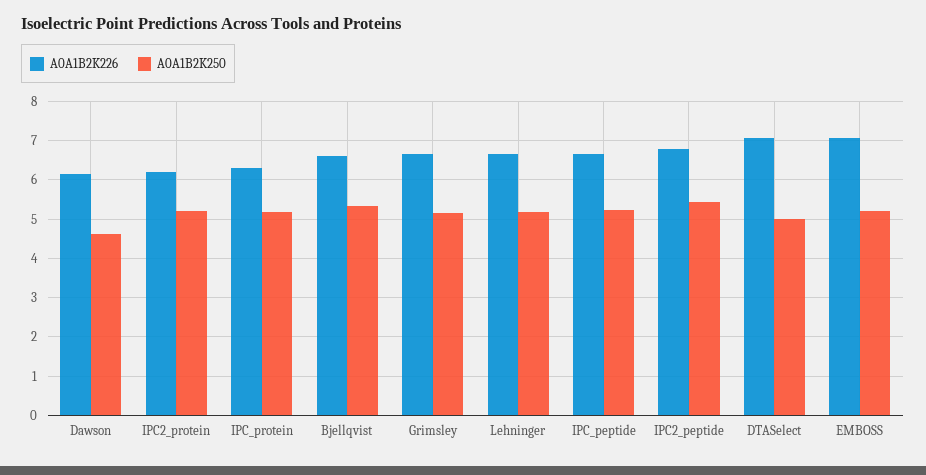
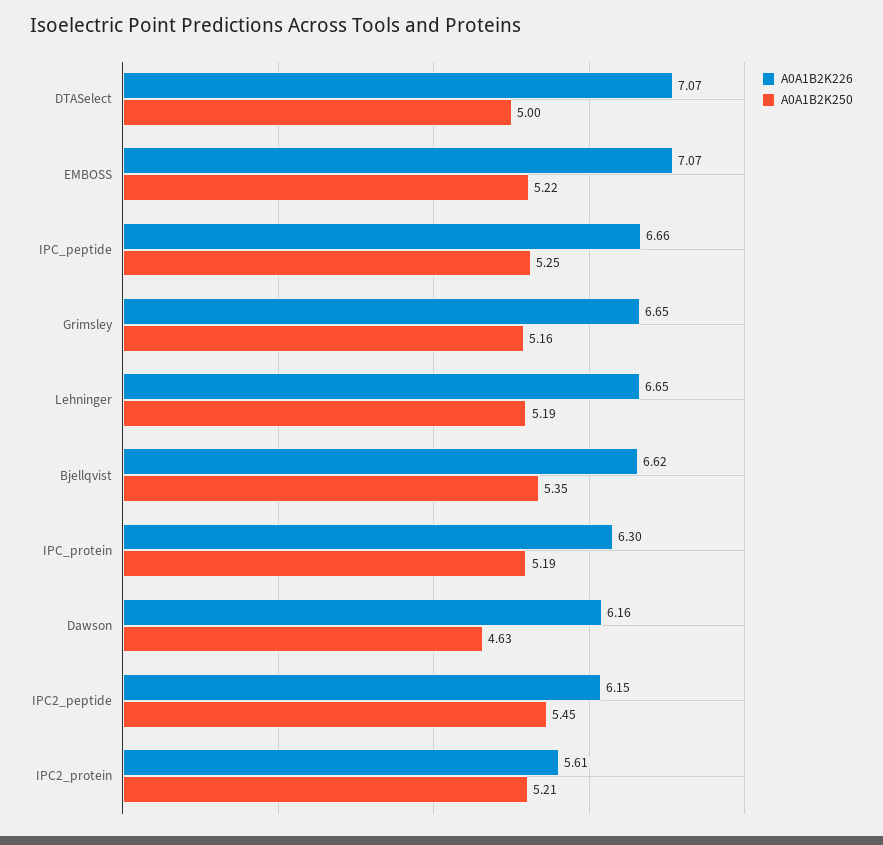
  {
    "A0A1B2K226": {
      "Dawson": 6.16,
-     "IPC2_protein": 6.2,
+     "IPC2_protein": 5.61,
      "IPC_protein": 6.3,
      "Bjellqvist": 6.62,
      "Grimsley": 6.65,
      "Lehninger": 6.65,
      "IPC_peptide": 6.66,
-     "IPC2_peptide": 6.8,
+     "IPC2_peptide": 6.15,
      "DTASelect": 7.07,
      "EMBOSS": 7.07
    },
    "A0A1B2K250": {
      "Dawson": 4.63,
      "IPC2_protein": 5.21,
      "IPC_protein": 5.19,
      "Bjellqvist": 5.35,
      "Grimsley": 5.16,
      "Lehninger": 5.19,
      "IPC_peptide": 5.25,
      "IPC2_peptide": 5.45,
      "DTASelect": 5,
      "EMBOSS": 5.22
    }
  }

